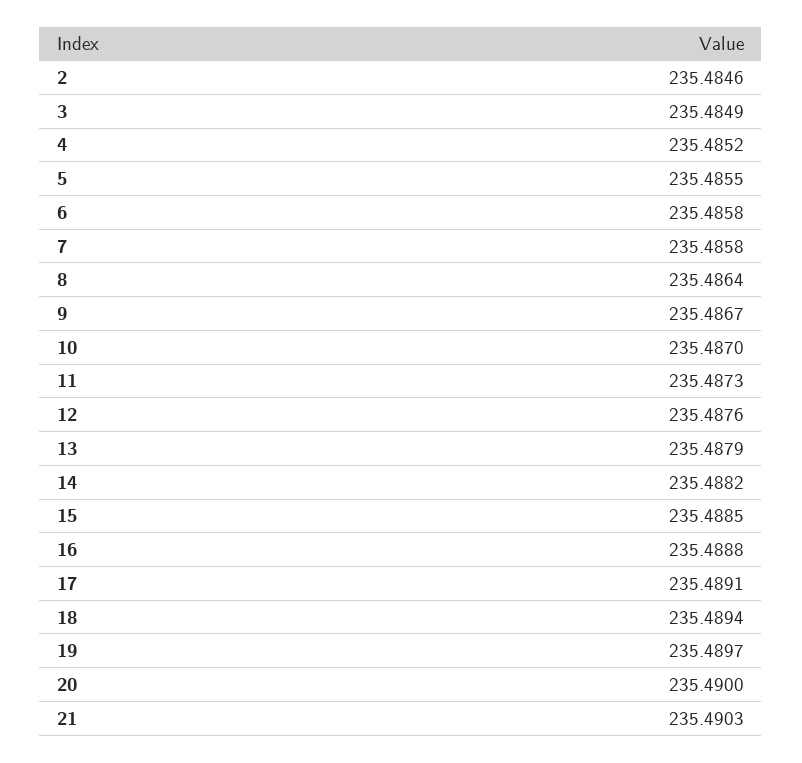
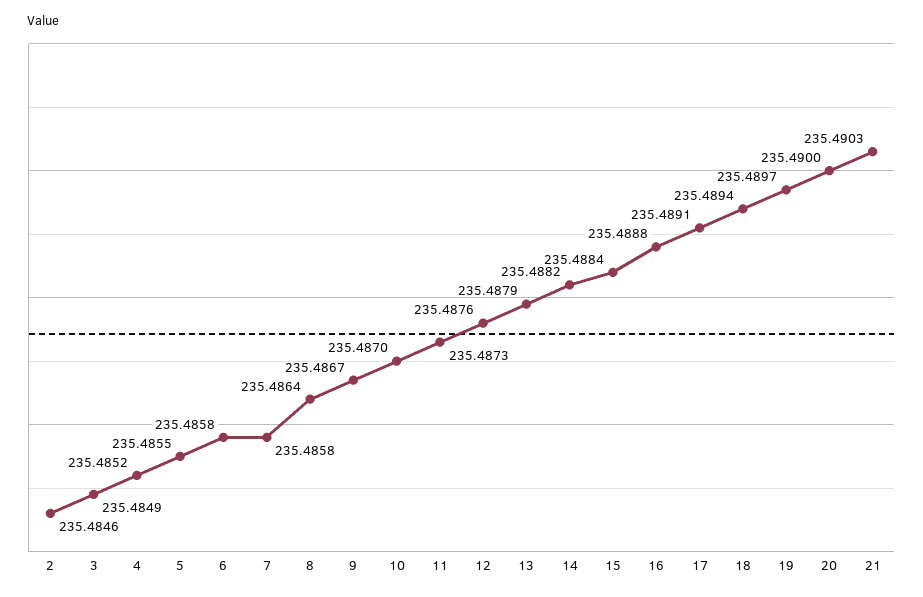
  {
    "2": 235.4846,
    "3": 235.4849,
    "4": 235.4852,
    "5": 235.4855,
    "6": 235.4858,
    "7": 235.4858,
    "8": 235.4864,
    "9": 235.4867,
    "10": 235.487,
    "11": 235.4873,
    "12": 235.4876,
    "13": 235.4879,
    "14": 235.4882,
-   "15": 235.4885,
+   "15": 235.4884,
    "16": 235.4888,
    "17": 235.4891,
    "18": 235.4894,
    "19": 235.4897,
    "20": 235.49,
    "21": 235.4903
  }

